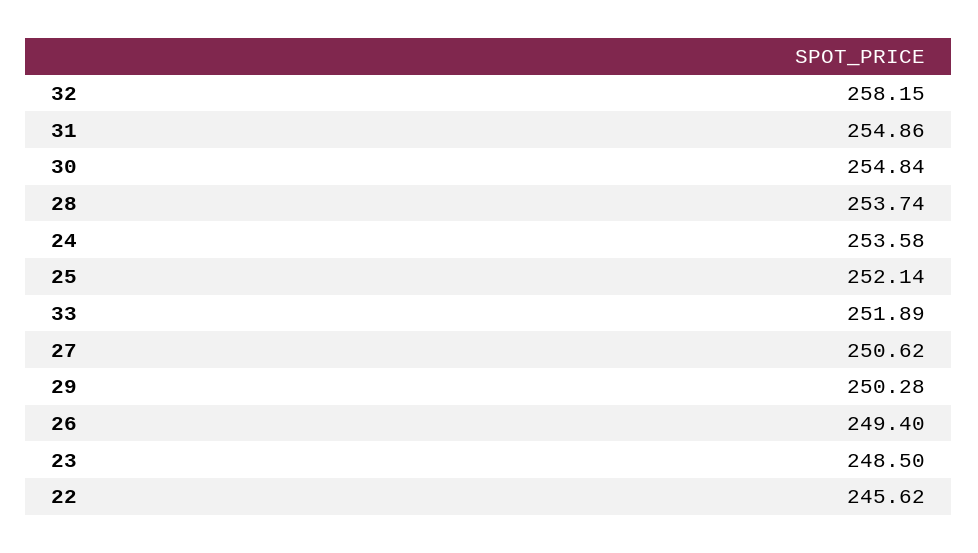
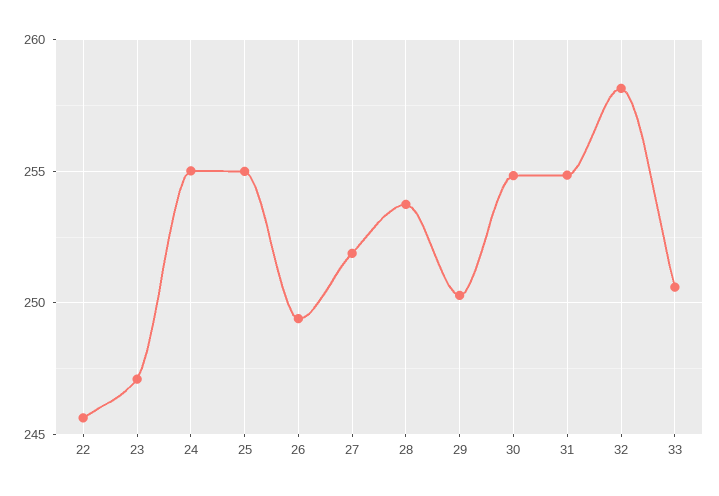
  {
    "32": 258.15,
    "31": 254.86,
    "30": 254.84,
    "28": 253.74,
-   "24": 253.58,
+   "24": 255,
-   "25": 252.14,
+   "25": 255,
-   "33": 251.89,
+   "33": 250.5,
-   "27": 250.62,
+   "27": 252,
    "29": 250.28,
    "26": 249.4,
-   "23": 248.5,
+   "23": 247,
    "22": 245.62
  }

